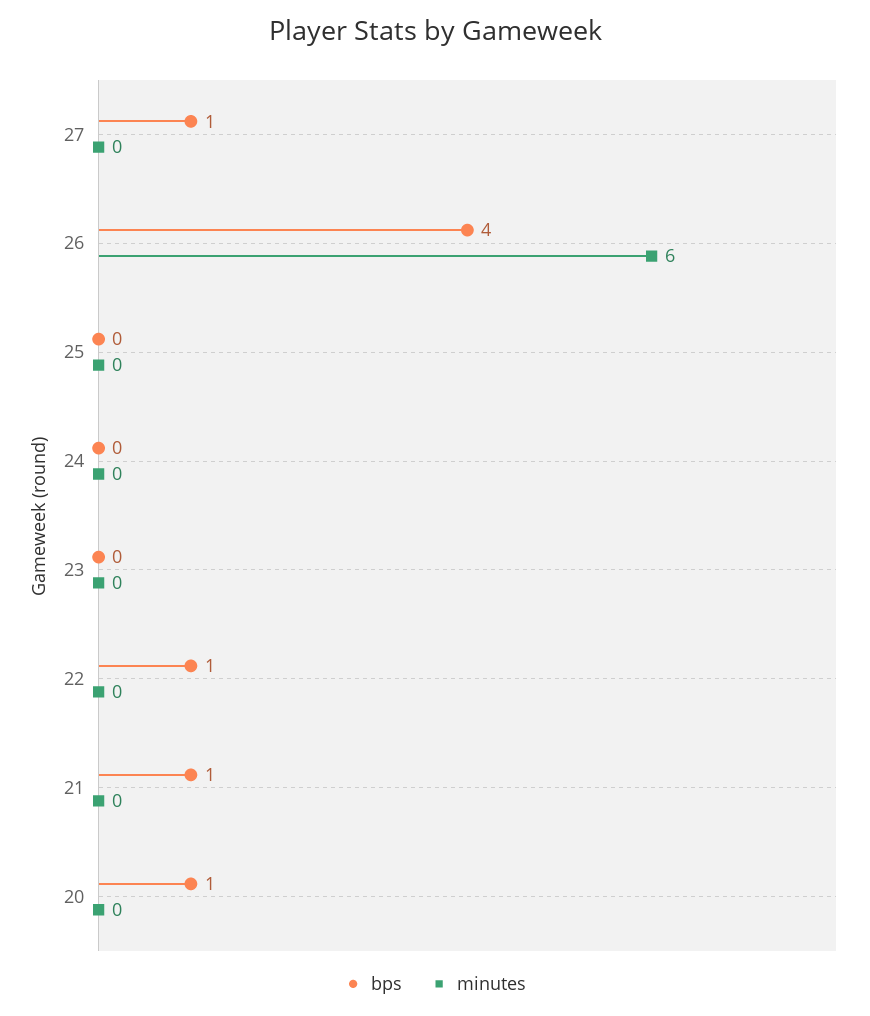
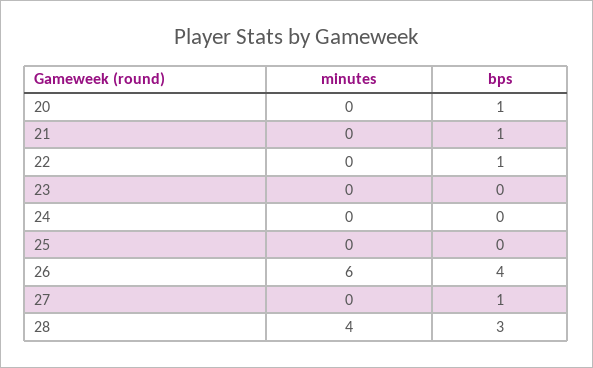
  {
    "bps": {
      "27": 1,
      "26": 4,
      "25": 0,
      "24": 0,
      "23": 0,
      "22": 1,
      "21": 1,
-     "20": 1
+     "20": 1,
+     "28": 3
    },
    "minutes": {
      "27": 0,
      "26": 6,
      "25": 0,
      "24": 0,
      "23": 0,
      "22": 0,
      "21": 0,
-     "20": 0
+     "20": 0,
+     "28": 4
    }
  }

